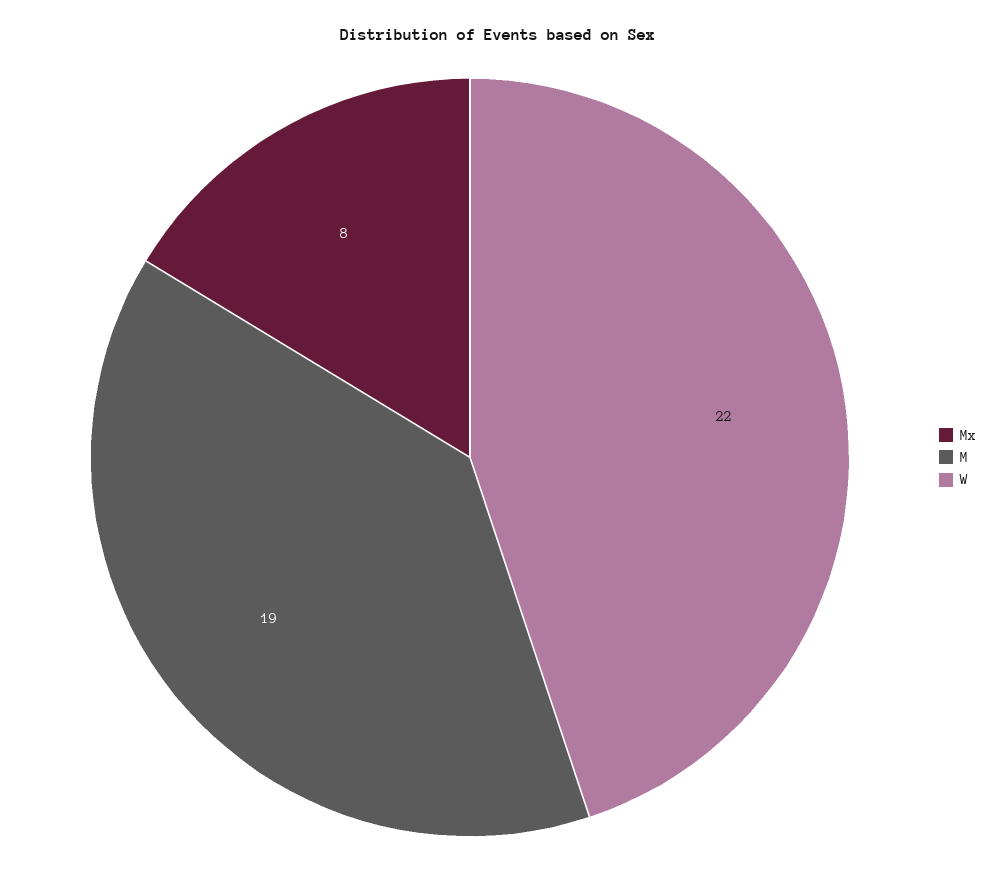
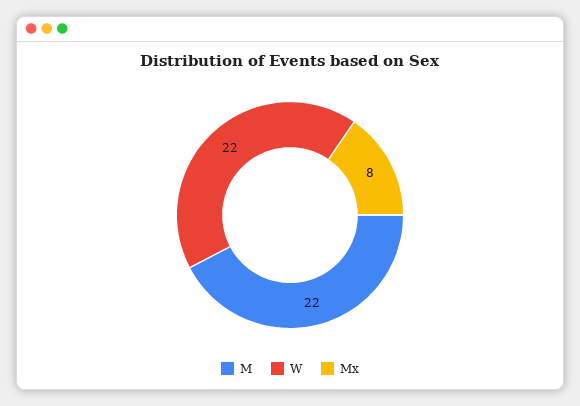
  {
    "Mx": 8,
-   "M": 19,
+   "M": 22,
    "W": 22
  }

